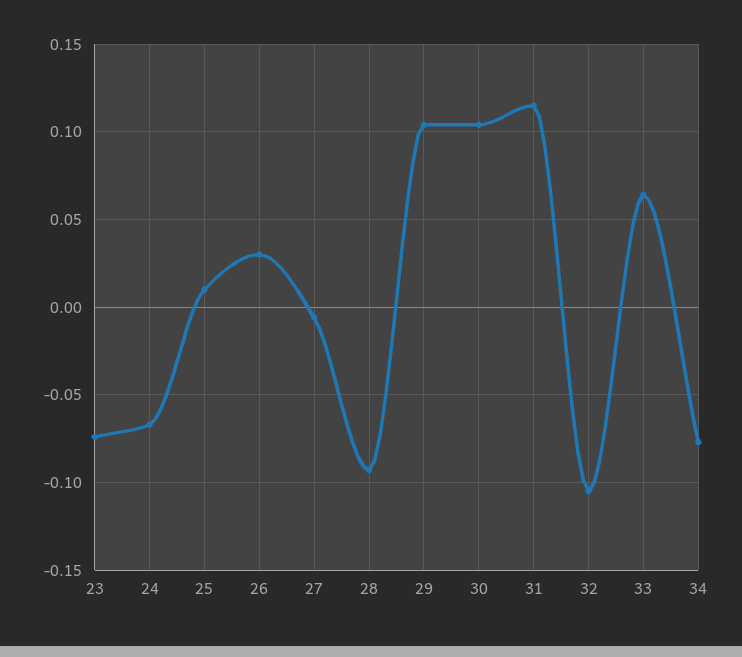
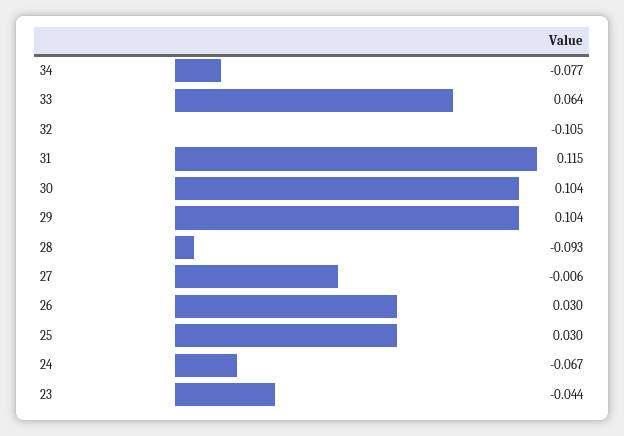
  {
-   "23": -0.075,
+   "23": -0.044,
    "24": -0.067,
-   "25": 0.01,
+   "25": 0.03,
    "26": 0.03,
    "27": -0.006,
    "28": -0.093,
    "29": 0.104,
    "30": 0.104,
    "31": 0.115,
    "32": -0.105,
    "33": 0.064,
    "34": -0.077
  }

